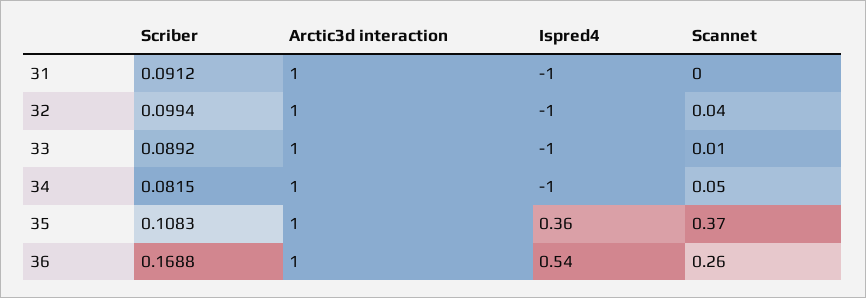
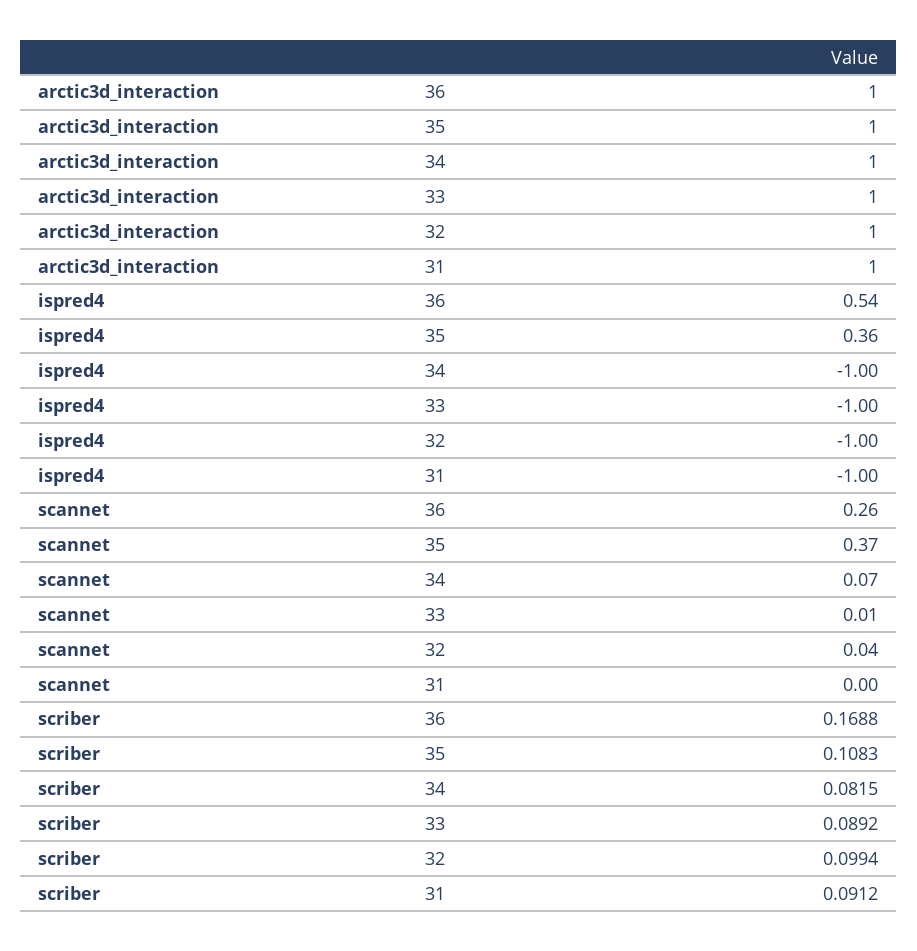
  {
    "Scriber": {
      "31": 0.0912,
      "32": 0.0994,
      "33": 0.0892,
      "34": 0.0815,
      "35": 0.1083,
      "36": 0.1688
    },
    "Arctic3d interaction": {
      "31": 1,
      "32": 1,
      "33": 1,
      "34": 1,
      "35": 1,
      "36": 1
    },
    "Ispred4": {
      "31": -1,
      "32": -1,
      "33": -1,
      "34": -1,
      "35": 0.36,
      "36": 0.54
    },
    "Scannet": {
      "31": 0,
      "32": 0.04,
      "33": 0.01,
-     "34": 0.05,
+     "34": 0.07,
      "35": 0.37,
      "36": 0.26
    }
  }

